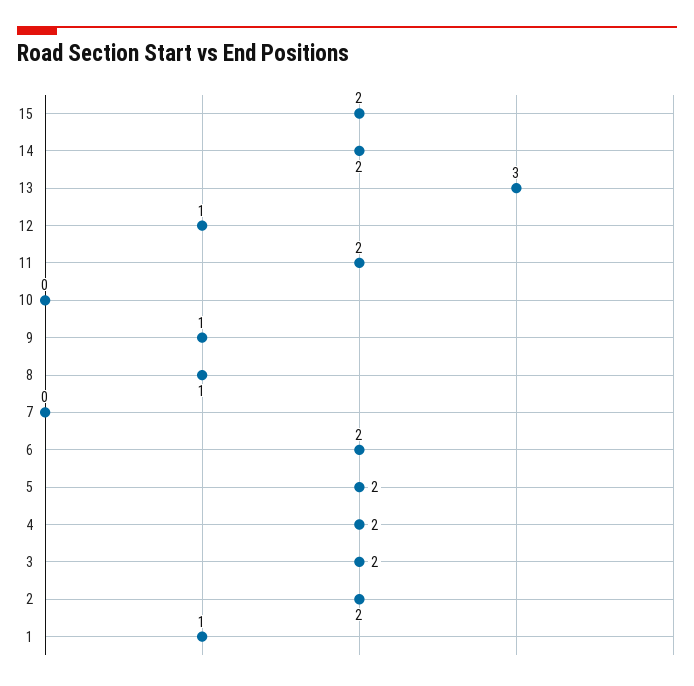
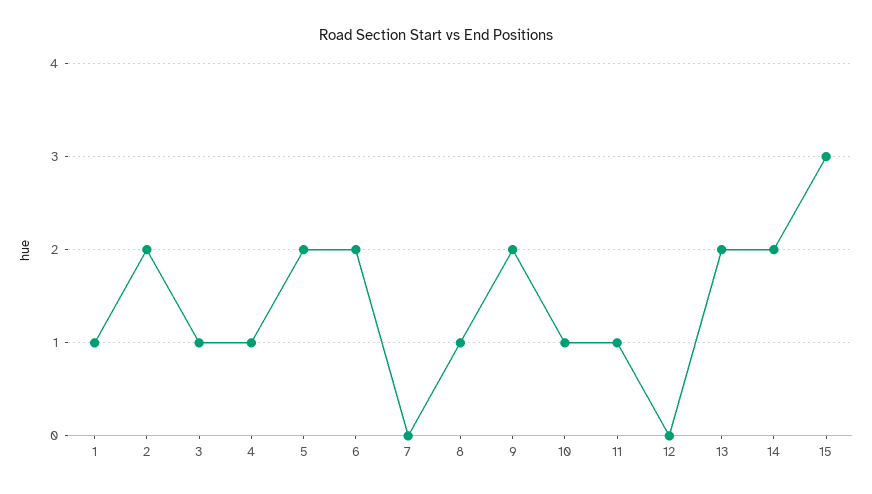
  {
-   "15": 2,
+   "15": 3,
    "14": 2,
-   "13": 3,
+   "13": 2,
-   "12": 1,
+   "12": 0,
-   "11": 2,
+   "11": 1,
-   "10": 0,
+   "10": 1,
-   "9": 1,
+   "9": 2,
    "8": 1,
    "7": 0,
    "6": 2,
    "5": 2,
-   "4": 2,
+   "4": 1,
-   "3": 2,
+   "3": 1,
    "2": 2,
    "1": 1
  }

